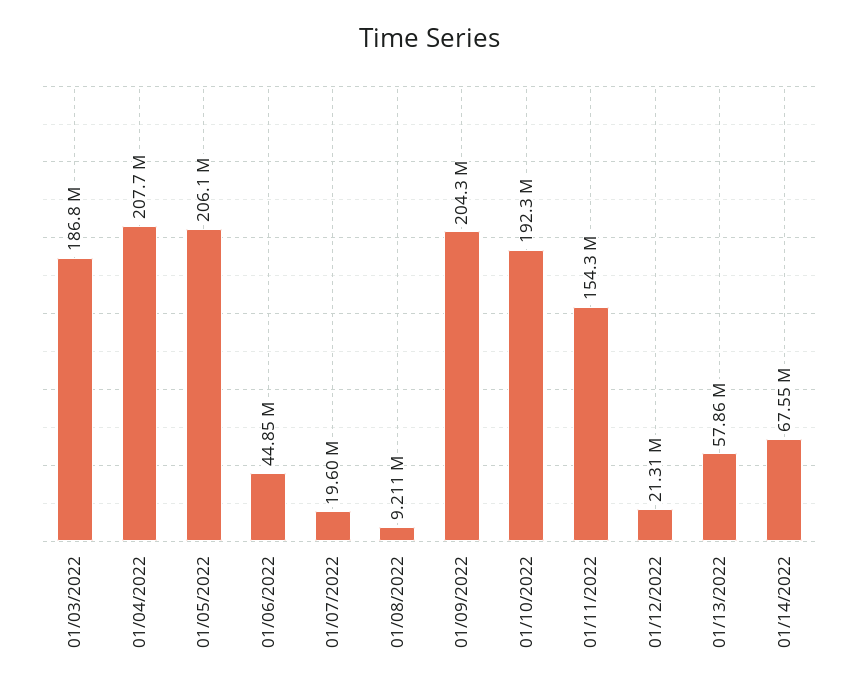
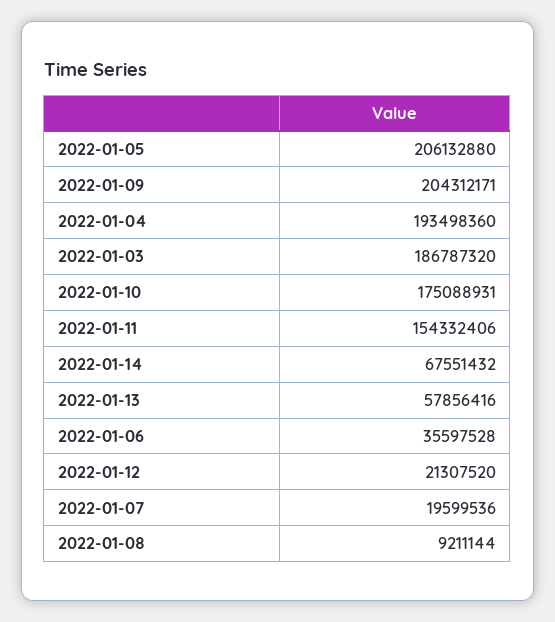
  {
    "01/03/2022": 186787320,
-   "01/04/2022": 207700000,
+   "01/04/2022": 193498360,
    "01/05/2022": 206132880,
-   "01/06/2022": 44850000,
+   "01/06/2022": 35597528,
    "01/07/2022": 19599536,
    "01/08/2022": 9211144,
    "01/09/2022": 204312171,
-   "01/10/2022": 192300000,
+   "01/10/2022": 175088931,
    "01/11/2022": 154332406,
    "01/12/2022": 21307520,
    "01/13/2022": 57856416,
    "01/14/2022": 67551432
  }

